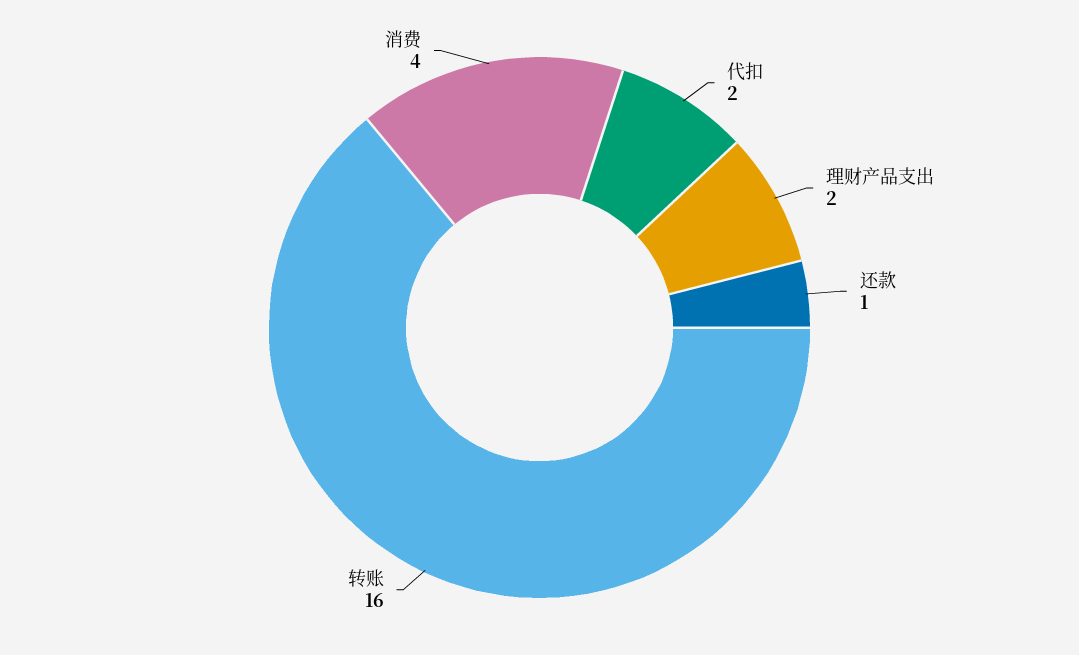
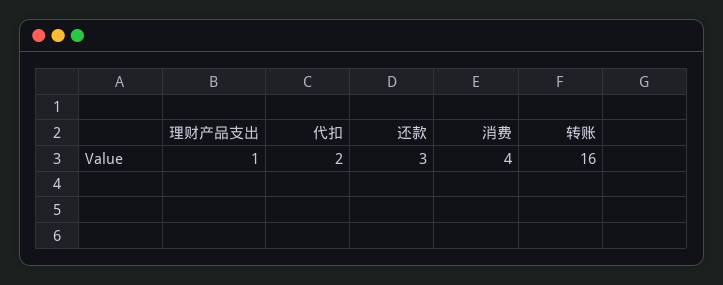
  {
    "代扣": 2,
-   "理财产品支出": 2,
+   "理财产品支出": 1,
-   "还款": 1,
+   "还款": 3,
    "转账": 16,
    "消费": 4
  }

